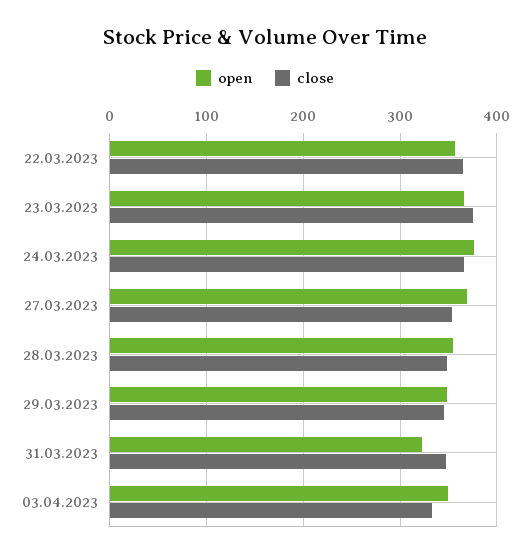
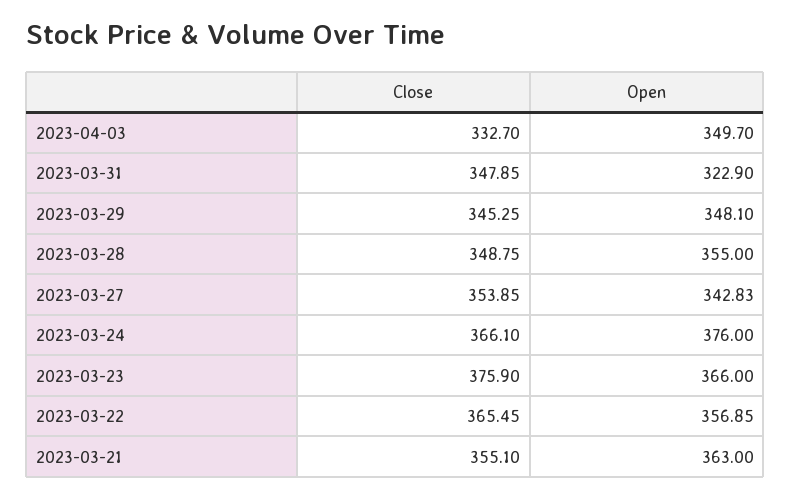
  {
    "open": {
      "22.03.2023": 356.85,
      "23.03.2023": 366,
      "24.03.2023": 376,
-     "27.03.2023": 370,
+     "27.03.2023": 342.83,
      "28.03.2023": 355,
      "29.03.2023": 348.1,
      "31.03.2023": 322.9,
-     "03.04.2023": 349.7
+     "03.04.2023": 349.7,
+     "2023-03-21": 363
    },
    "close": {
      "22.03.2023": 365.45,
      "23.03.2023": 375.9,
      "24.03.2023": 366.1,
      "27.03.2023": 353.85,
      "28.03.2023": 348.75,
      "29.03.2023": 345.25,
      "31.03.2023": 347.85,
-     "03.04.2023": 332.7
+     "03.04.2023": 332.7,
+     "2023-03-21": 355.1
    }
  }

